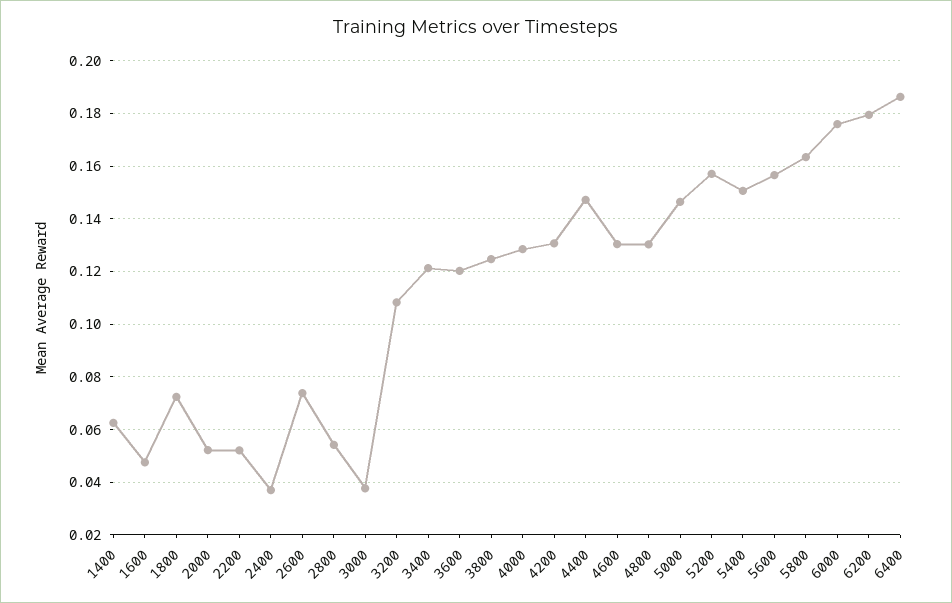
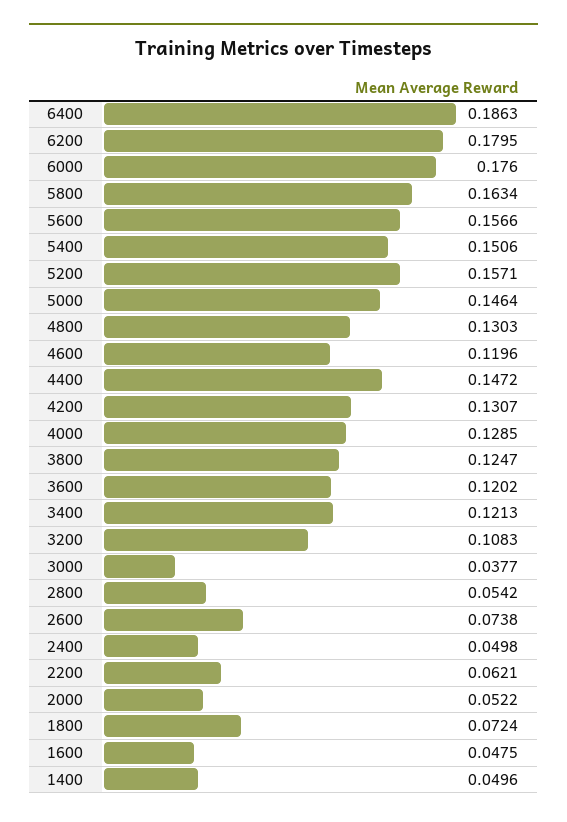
  {
-   "1400": 0.0625,
+   "1400": 0.0496,
    "1600": 0.0475,
    "1800": 0.0724,
    "2000": 0.0522,
-   "2200": 0.0525,
+   "2200": 0.0621,
-   "2400": 0.0375,
+   "2400": 0.0498,
    "2600": 0.0738,
    "2800": 0.0542,
    "3000": 0.0377,
    "3200": 0.1083,
    "3400": 0.1213,
    "3600": 0.1202,
    "3800": 0.1247,
    "4000": 0.1285,
    "4200": 0.1307,
    "4400": 0.1472,
-   "4600": 0.13,
+   "4600": 0.1196,
    "4800": 0.1303,
    "5000": 0.1464,
    "5200": 0.1571,
    "5400": 0.1506,
    "5600": 0.1566,
    "5800": 0.1634,
    "6000": 0.176,
    "6200": 0.1795,
    "6400": 0.1863
  }

